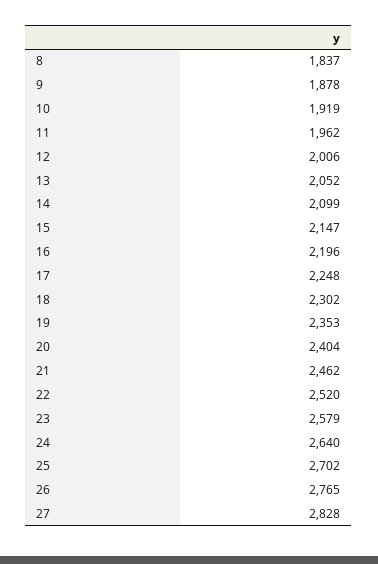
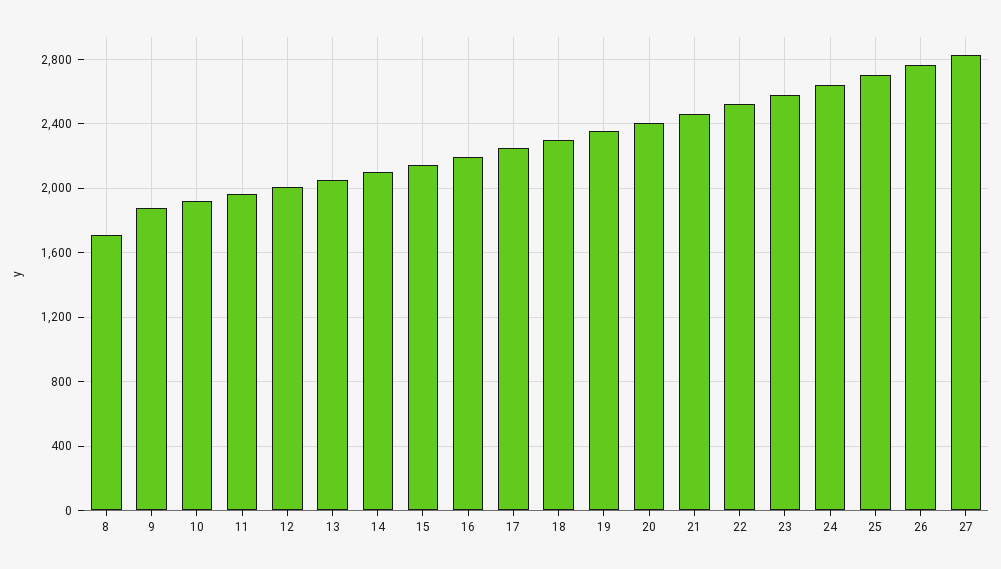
  {
-   "8": 1837,
+   "8": 1700,
    "9": 1878,
    "10": 1919,
    "11": 1962,
    "12": 2006,
    "13": 2052,
    "14": 2099,
    "15": 2147,
    "16": 2196,
    "17": 2248,
    "18": 2302,
    "19": 2353,
    "20": 2404,
    "21": 2462,
    "22": 2520,
    "23": 2579,
    "24": 2640,
    "25": 2702,
    "26": 2765,
    "27": 2828
  }

